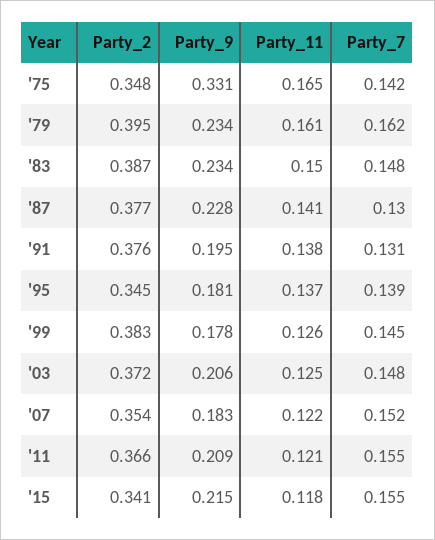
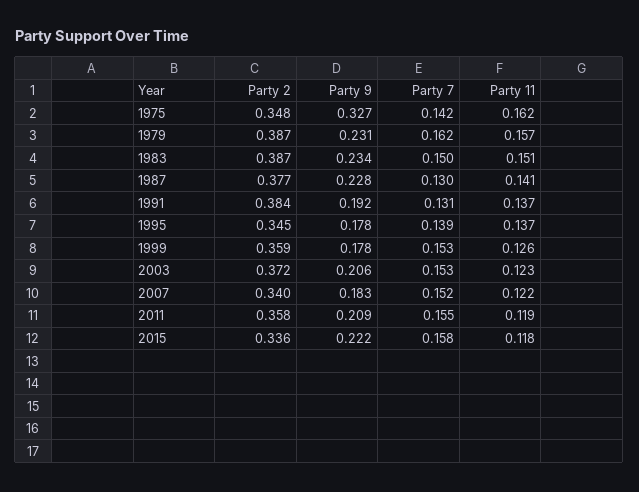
  {
    "Party_2": {
      "'75": 0.348,
-     "'79": 0.395,
+     "'79": 0.387,
      "'83": 0.387,
      "'87": 0.377,
-     "'91": 0.376,
+     "'91": 0.384,
      "'95": 0.345,
-     "'99": 0.383,
+     "'99": 0.359,
      "'03": 0.372,
-     "'07": 0.354,
+     "'07": 0.34,
-     "'11": 0.366,
+     "'11": 0.358,
-     "'15": 0.341
+     "'15": 0.336
    },
    "Party_9": {
-     "'75": 0.331,
+     "'75": 0.327,
-     "'79": 0.234,
+     "'79": 0.231,
      "'83": 0.234,
      "'87": 0.228,
-     "'91": 0.195,
+     "'91": 0.192,
-     "'95": 0.181,
+     "'95": 0.178,
      "'99": 0.178,
      "'03": 0.206,
      "'07": 0.183,
      "'11": 0.209,
-     "'15": 0.215
+     "'15": 0.222
    },
    "Party_11": {
-     "'75": 0.165,
+     "'75": 0.162,
-     "'79": 0.161,
+     "'79": 0.157,
-     "'83": 0.15,
+     "'83": 0.151,
      "'87": 0.141,
-     "'91": 0.138,
+     "'91": 0.137,
      "'95": 0.137,
      "'99": 0.126,
-     "'03": 0.125,
+     "'03": 0.123,
      "'07": 0.122,
-     "'11": 0.121,
+     "'11": 0.119,
      "'15": 0.118
    },
    "Party_7": {
      "'75": 0.142,
      "'79": 0.162,
-     "'83": 0.148,
+     "'83": 0.15,
      "'87": 0.13,
      "'91": 0.131,
      "'95": 0.139,
-     "'99": 0.145,
+     "'99": 0.153,
-     "'03": 0.148,
+     "'03": 0.153,
      "'07": 0.152,
      "'11": 0.155,
-     "'15": 0.155
+     "'15": 0.158
    }
  }

